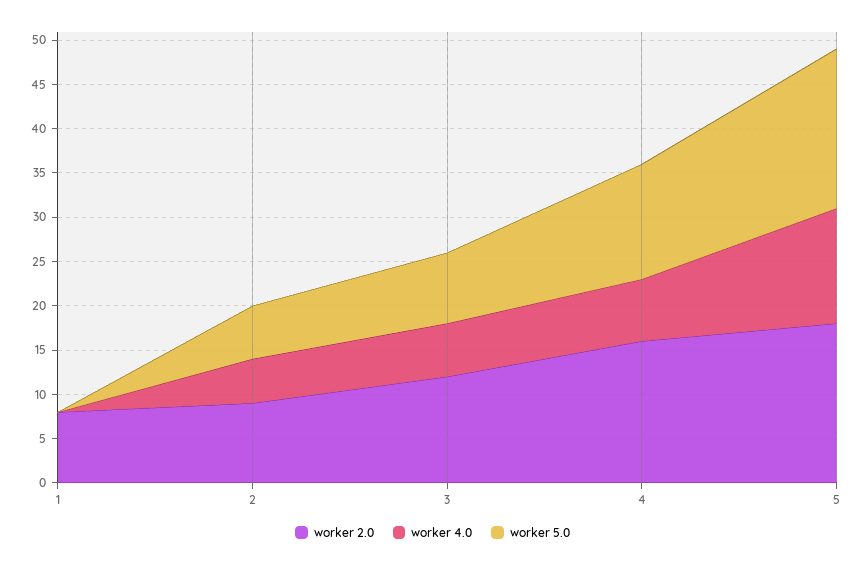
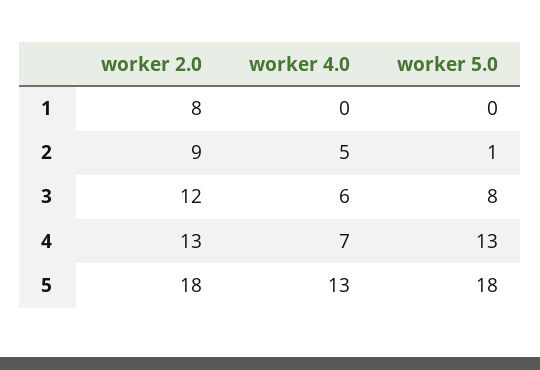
  {
    "worker 2.0": {
      "1": 8,
      "2": 9,
      "3": 12,
-     "4": 16,
+     "4": 13,
      "5": 18
    },
    "worker 4.0": {
      "1": 0,
      "2": 5,
      "3": 6,
      "4": 7,
      "5": 13
    },
    "worker 5.0": {
      "1": 0,
-     "2": 6,
+     "2": 1,
      "3": 8,
      "4": 13,
      "5": 18
    }
  }

